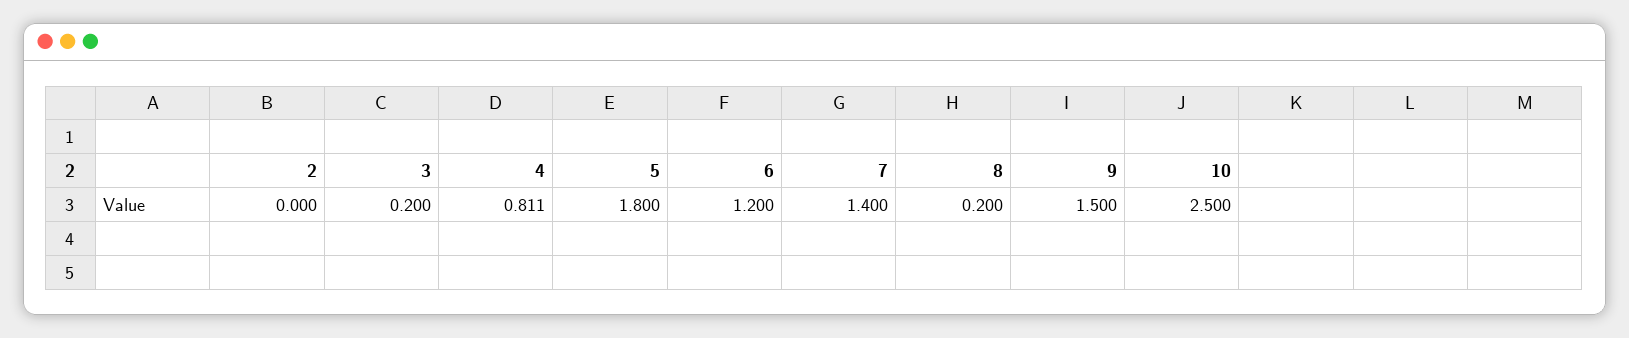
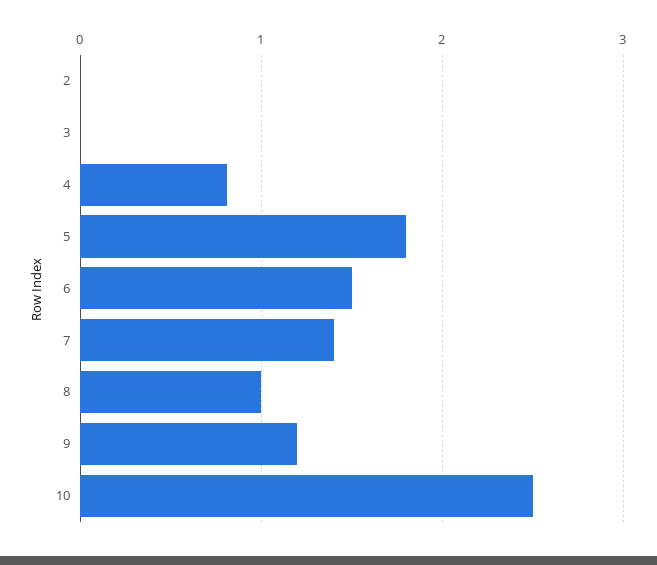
  {
    "2": 0,
-   "3": 0.2,
+   "3": 0,
    "4": 0.811,
    "5": 1.8,
-   "6": 1.2,
+   "6": 1.5,
    "7": 1.4,
-   "8": 0.2,
+   "8": 1,
-   "9": 1.5,
+   "9": 1.2,
    "10": 2.5
  }

